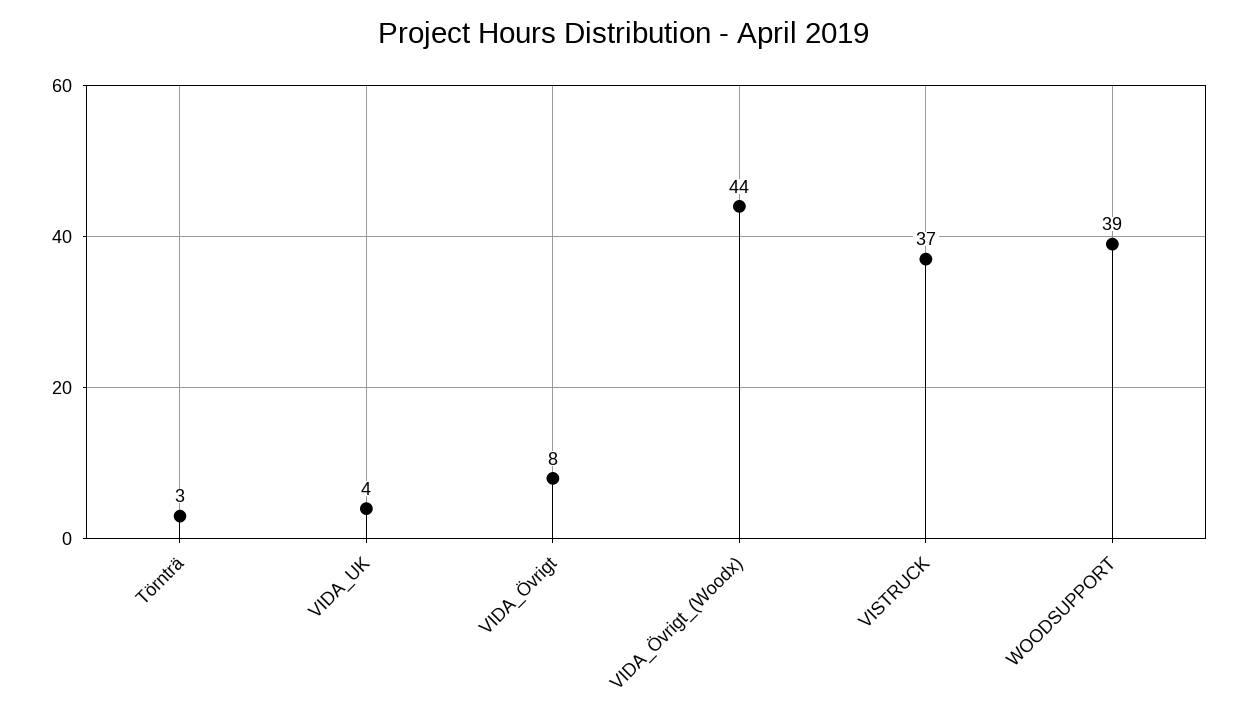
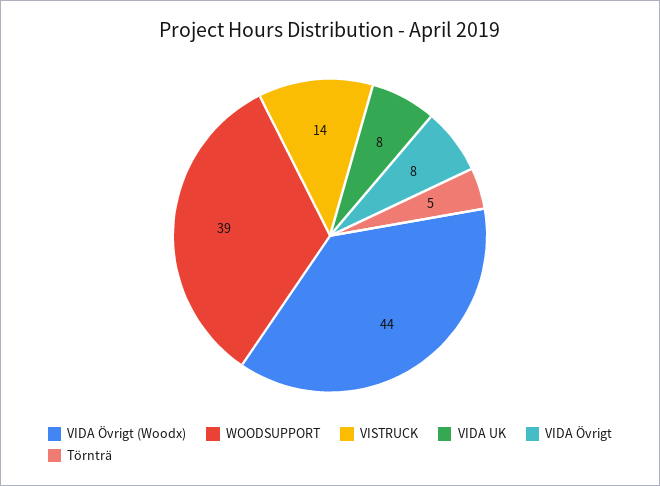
  {
-   "Törnträ": 3,
+   "Törnträ": 5,
-   "VIDA_UK": 4,
+   "VIDA_UK": 8,
    "VIDA_Övrigt": 8,
    "VIDA_Övrigt_(Woodx)": 44,
-   "VISTRUCK": 37,
+   "VISTRUCK": 14,
    "WOODSUPPORT": 39
  }

